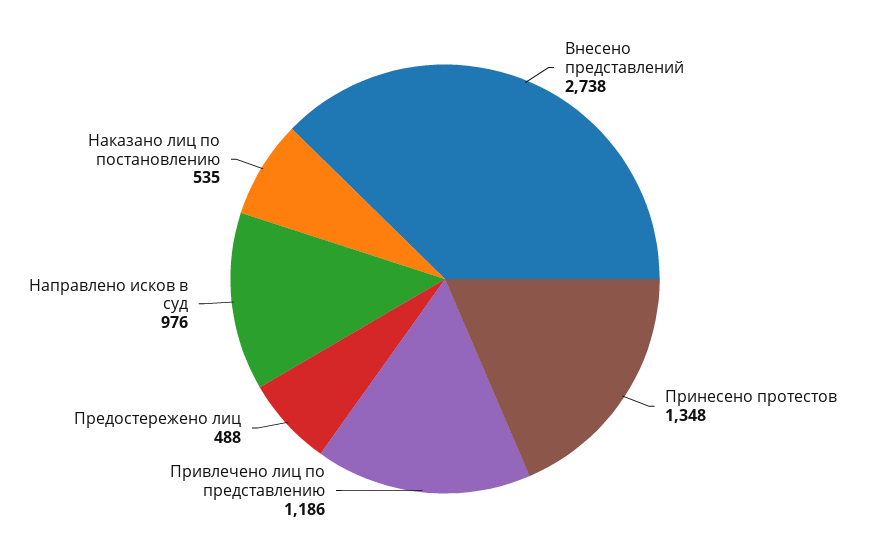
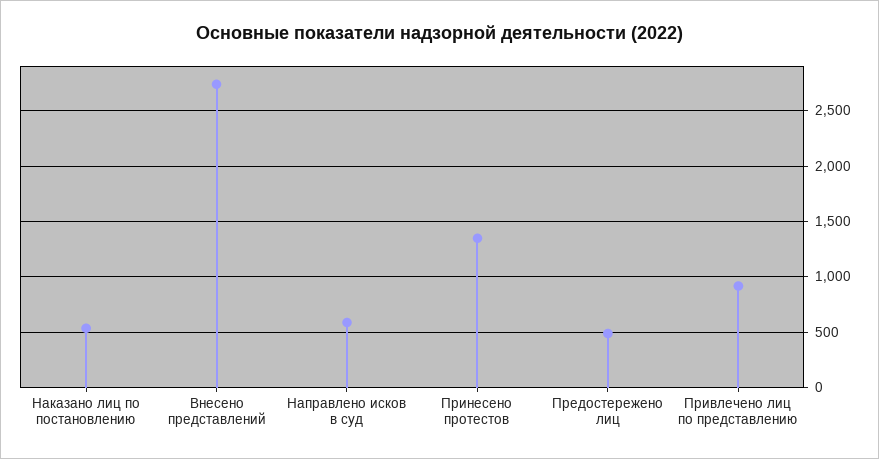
  {
    "Внесено представлений": 2738,
    "Принесено протестов": 1348,
-   "Привлечено лиц по представлению": 1186,
+   "Привлечено лиц по представлению": 900,
    "Предостережено лиц": 488,
-   "Направлено исков в суд": 976,
+   "Направлено исков в суд": 600,
    "Наказано лиц по постановлению": 535
  }

